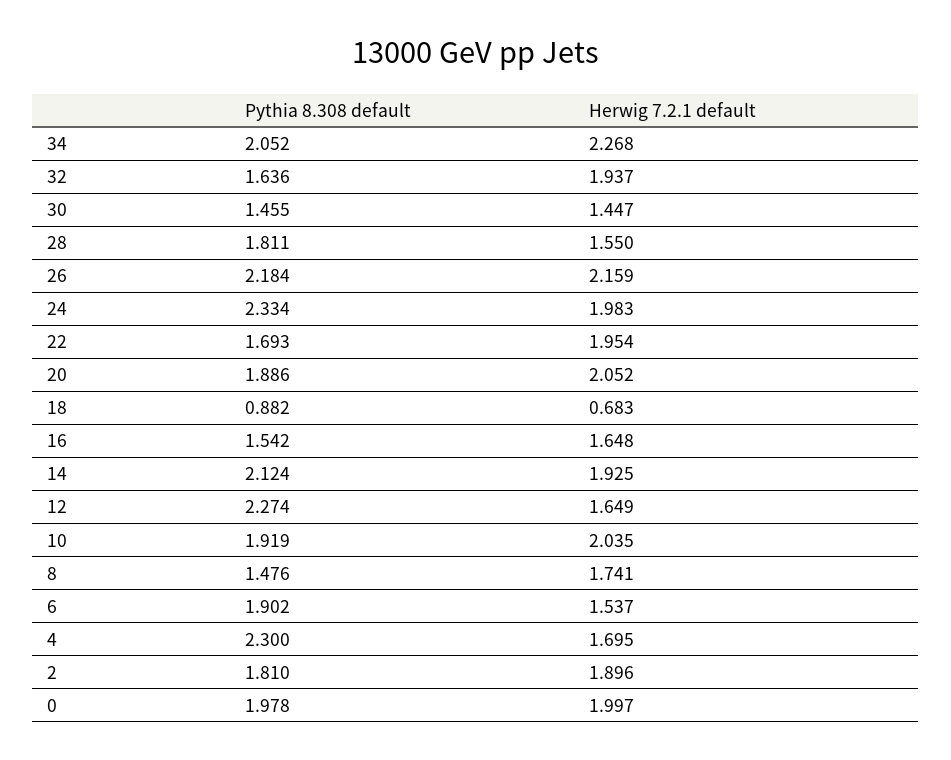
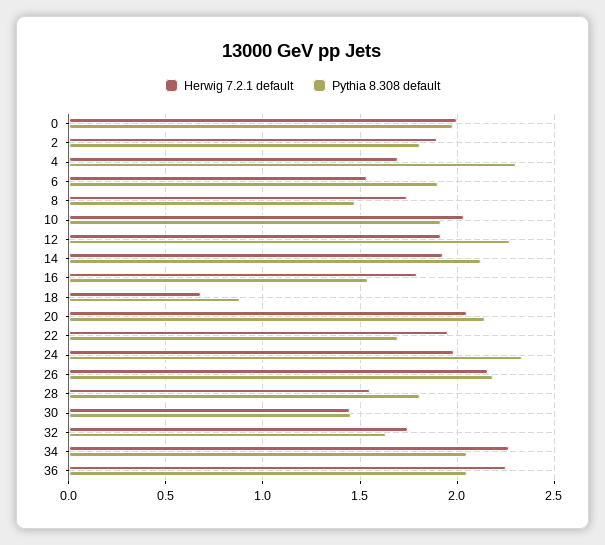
  {
    "Pythia 8.308 default": {
      "34": 2.052,
      "32": 1.636,
      "30": 1.455,
      "28": 1.811,
      "26": 2.184,
      "24": 2.334,
      "22": 1.693,
-     "20": 1.886,
+     "20": 2.15,
      "18": 0.882,
      "16": 1.542,
      "14": 2.124,
      "12": 2.274,
      "10": 1.919,
      "8": 1.476,
      "6": 1.902,
      "4": 2.3,
      "2": 1.81,
-     "0": 1.978
+     "0": 1.978,
+     "36": 2.05
    },
    "Herwig 7.2.1 default": {
      "34": 2.268,
-     "32": 1.937,
+     "32": 1.75,
      "30": 1.447,
      "28": 1.55,
      "26": 2.159,
      "24": 1.983,
      "22": 1.954,
      "20": 2.052,
      "18": 0.683,
-     "16": 1.648,
+     "16": 1.8,
      "14": 1.925,
-     "12": 1.649,
+     "12": 1.9,
      "10": 2.035,
      "8": 1.741,
      "6": 1.537,
      "4": 1.695,
      "2": 1.896,
-     "0": 1.997
+     "0": 1.997,
+     "36": 2.25
    }
  }

